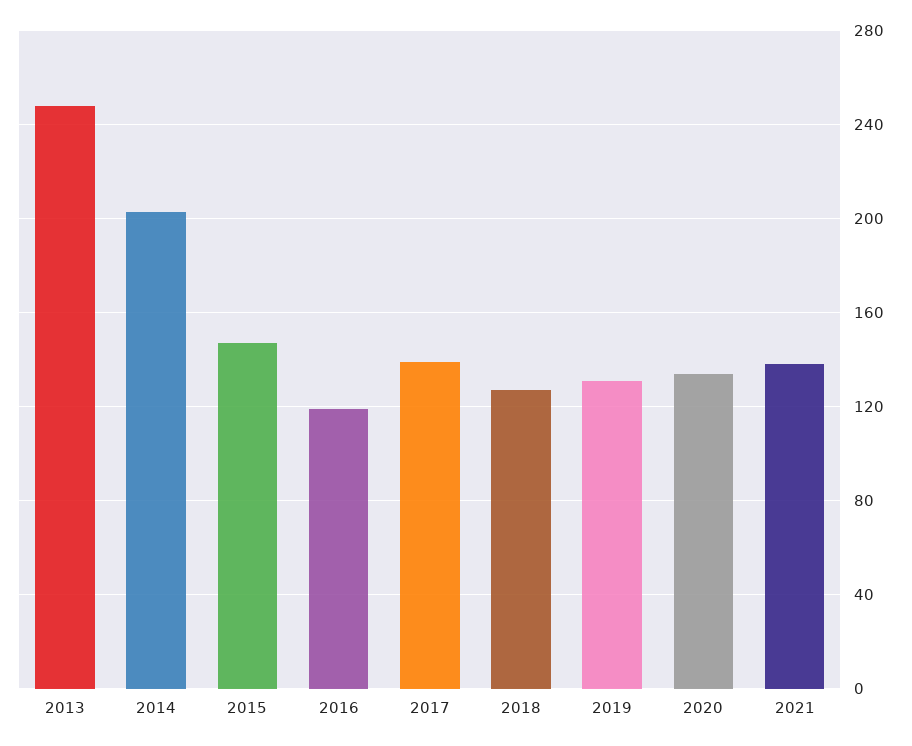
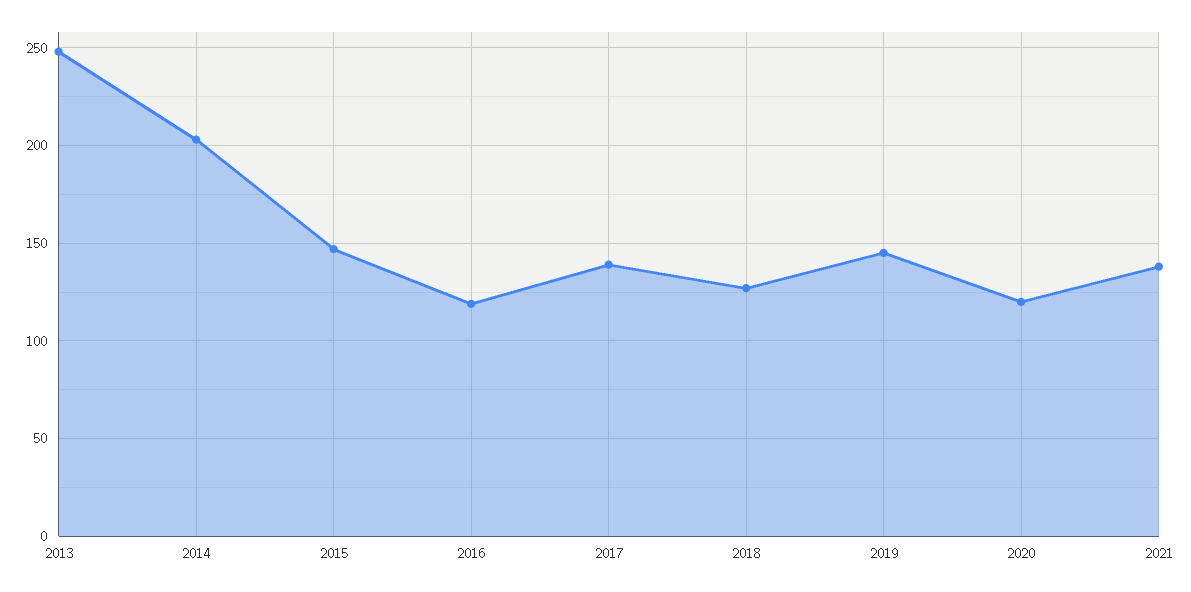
  {
    "2013": 250,
    "2014": 205,
    "2015": 145,
    "2016": 120,
    "2017": 140,
    "2018": 125,
-   "2019": 130,
+   "2019": 145,
-   "2020": 135,
+   "2020": 120,
    "2021": 140
  }

